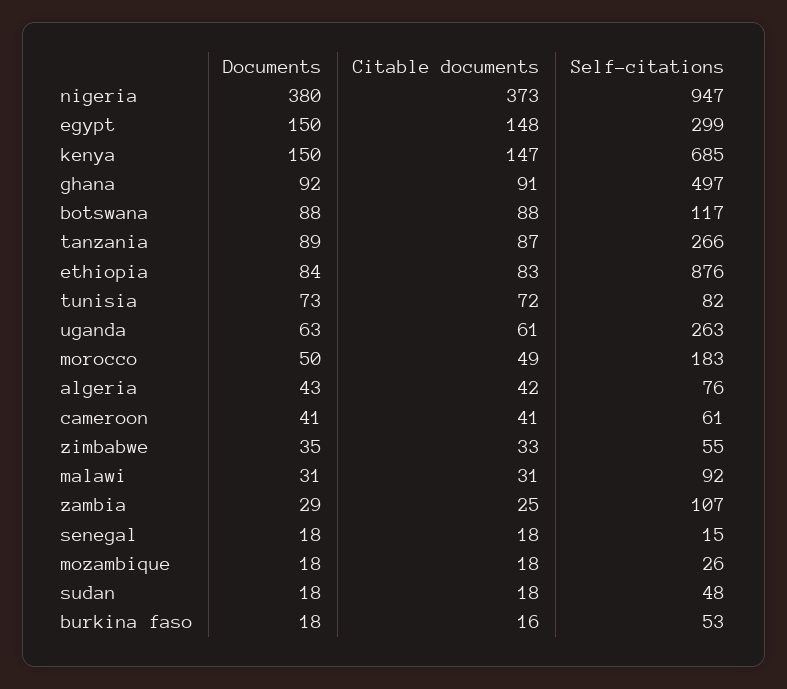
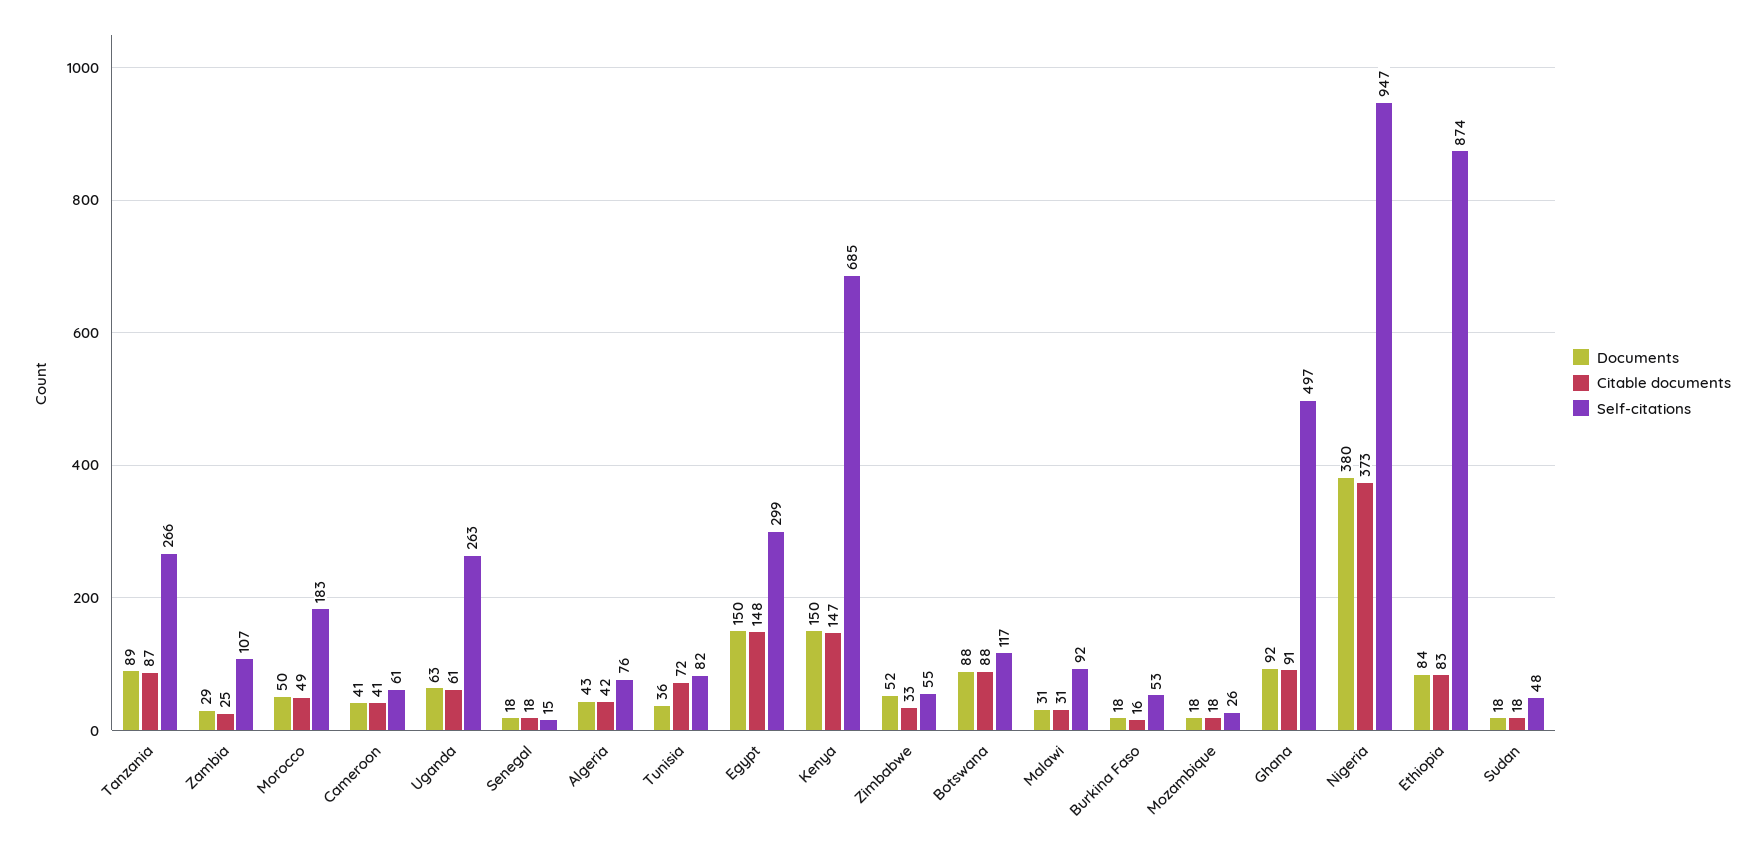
  {
    "Documents": {
      "nigeria": 380,
      "egypt": 150,
      "kenya": 150,
      "ghana": 92,
      "botswana": 88,
      "tanzania": 89,
      "ethiopia": 84,
-     "tunisia": 73,
+     "tunisia": 36,
      "uganda": 63,
      "morocco": 50,
      "algeria": 43,
      "cameroon": 41,
-     "zimbabwe": 35,
+     "zimbabwe": 52,
      "malawi": 31,
      "zambia": 29,
      "senegal": 18,
      "mozambique": 18,
      "sudan": 18,
      "burkina faso": 18
    },
    "Citable documents": {
      "nigeria": 373,
      "egypt": 148,
      "kenya": 147,
      "ghana": 91,
      "botswana": 88,
      "tanzania": 87,
      "ethiopia": 83,
      "tunisia": 72,
      "uganda": 61,
      "morocco": 49,
      "algeria": 42,
      "cameroon": 41,
      "zimbabwe": 33,
      "malawi": 31,
      "zambia": 25,
      "senegal": 18,
      "mozambique": 18,
      "sudan": 18,
      "burkina faso": 16
    },
    "Self-citations": {
      "nigeria": 947,
      "egypt": 299,
      "kenya": 685,
      "ghana": 497,
      "botswana": 117,
      "tanzania": 266,
-     "ethiopia": 876,
+     "ethiopia": 874,
      "tunisia": 82,
      "uganda": 263,
      "morocco": 183,
      "algeria": 76,
      "cameroon": 61,
      "zimbabwe": 55,
      "malawi": 92,
      "zambia": 107,
      "senegal": 15,
      "mozambique": 26,
      "sudan": 48,
      "burkina faso": 53
    }
  }

